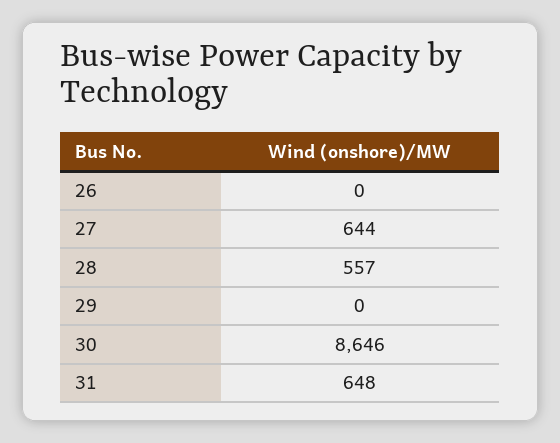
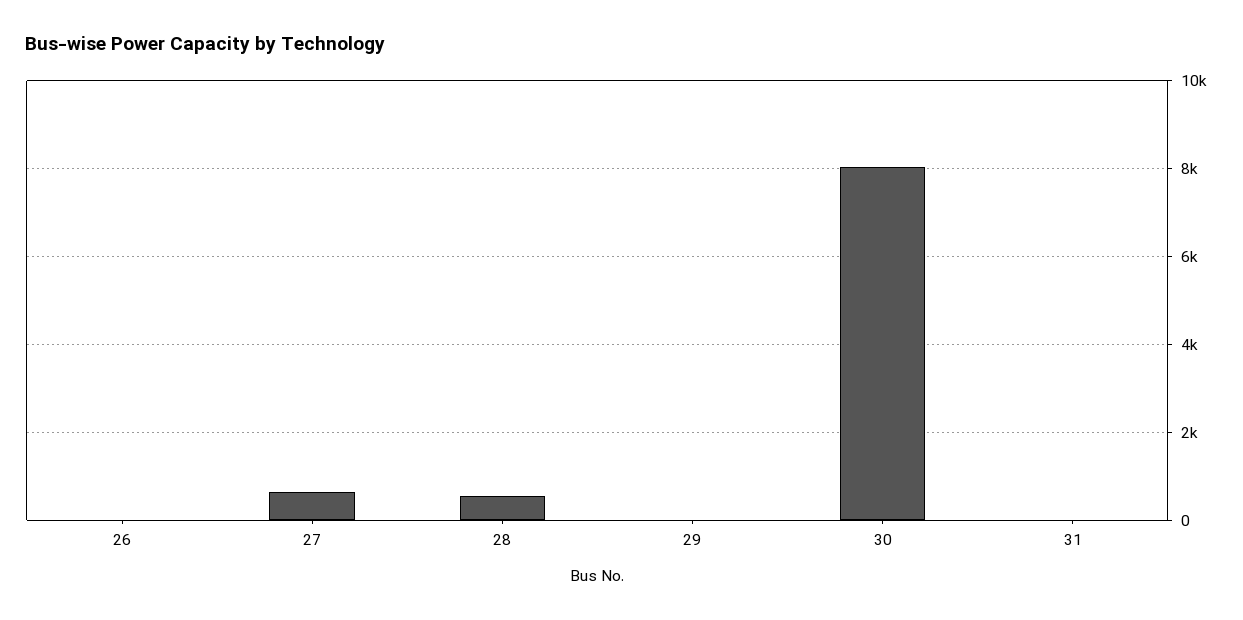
  {
    "26": 0,
    "27": 644,
    "28": 557,
    "29": 0,
-   "30": 8646,
+   "30": 8000,
-   "31": 648
+   "31": 0
  }

